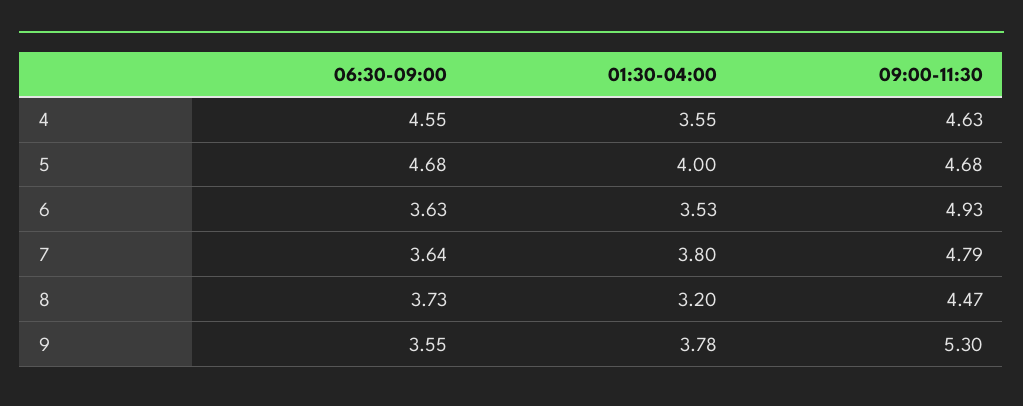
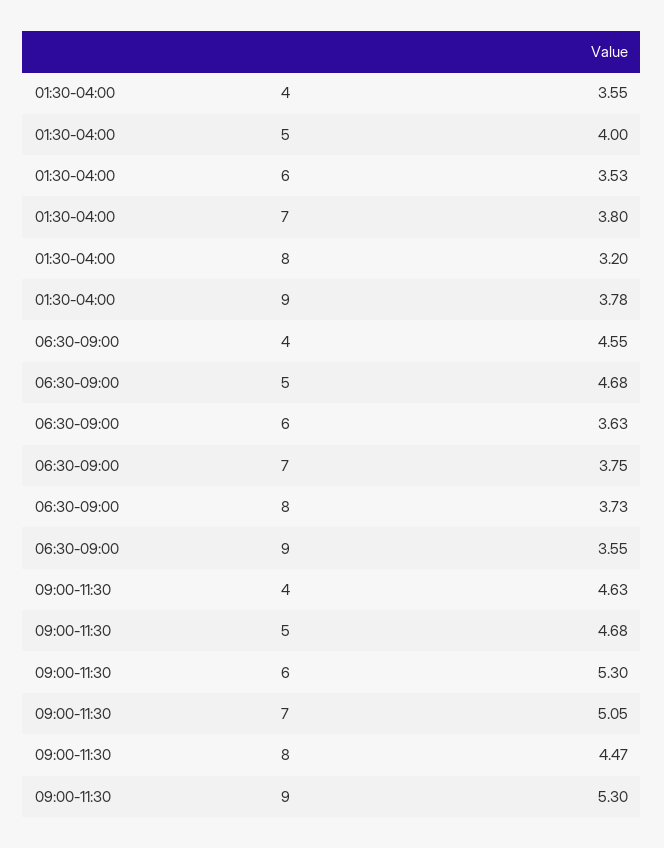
  {
    "06:30-09:00": {
      "4": 4.55,
      "5": 4.68,
      "6": 3.63,
-     "7": 3.64,
+     "7": 3.75,
      "8": 3.73,
      "9": 3.55
    },
    "01:30-04:00": {
      "4": 3.55,
      "5": 4,
      "6": 3.53,
      "7": 3.8,
      "8": 3.2,
      "9": 3.78
    },
    "09:00-11:30": {
      "4": 4.63,
      "5": 4.68,
-     "6": 4.93,
+     "6": 5.3,
-     "7": 4.79,
+     "7": 5.05,
      "8": 4.47,
      "9": 5.3
    }
  }

